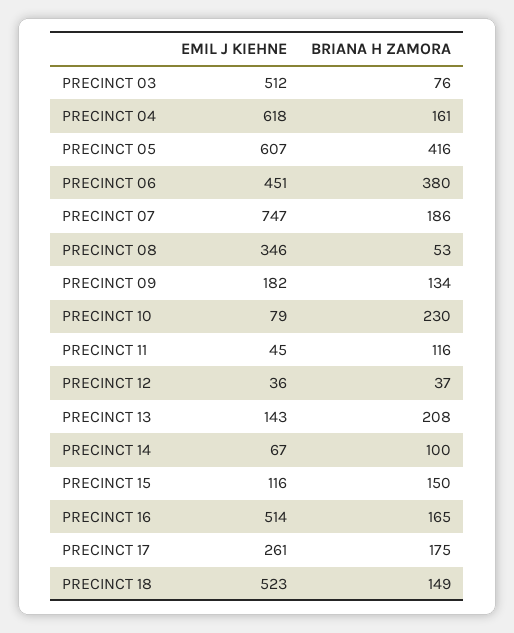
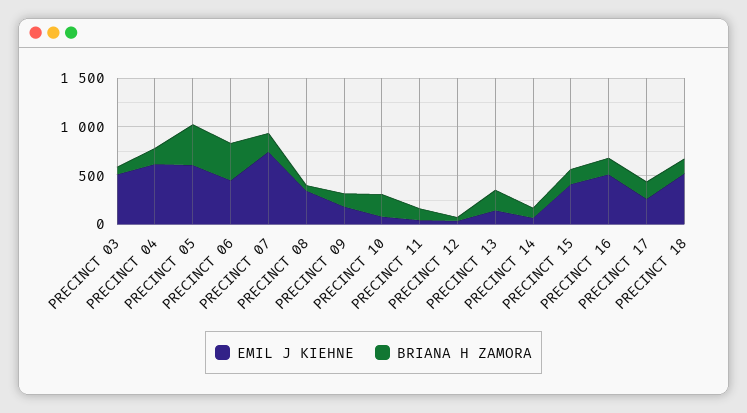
  {
    "EMIL J KIEHNE": {
      "PRECINCT 03": 512,
      "PRECINCT 04": 618,
      "PRECINCT 05": 607,
      "PRECINCT 06": 451,
      "PRECINCT 07": 747,
      "PRECINCT 08": 346,
      "PRECINCT 09": 182,
      "PRECINCT 10": 79,
      "PRECINCT 11": 45,
      "PRECINCT 12": 36,
      "PRECINCT 13": 143,
      "PRECINCT 14": 67,
-     "PRECINCT 15": 116,
+     "PRECINCT 15": 400,
      "PRECINCT 16": 514,
      "PRECINCT 17": 261,
      "PRECINCT 18": 523
    },
    "BRIANA H ZAMORA": {
      "PRECINCT 03": 76,
      "PRECINCT 04": 161,
      "PRECINCT 05": 416,
      "PRECINCT 06": 380,
      "PRECINCT 07": 186,
      "PRECINCT 08": 53,
      "PRECINCT 09": 134,
      "PRECINCT 10": 230,
      "PRECINCT 11": 116,
      "PRECINCT 12": 37,
      "PRECINCT 13": 208,
      "PRECINCT 14": 100,
      "PRECINCT 15": 150,
      "PRECINCT 16": 165,
      "PRECINCT 17": 175,
      "PRECINCT 18": 149
    }
  }

